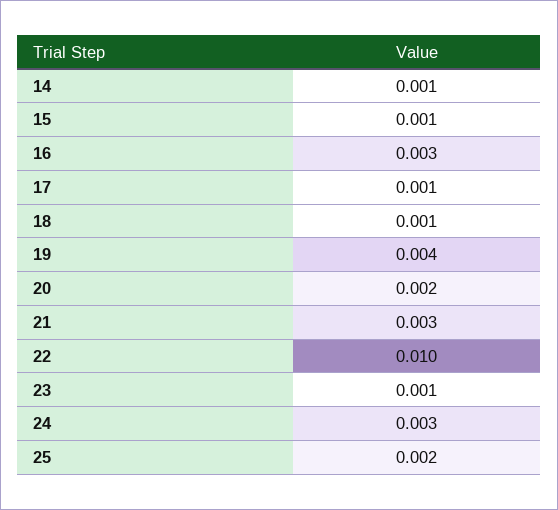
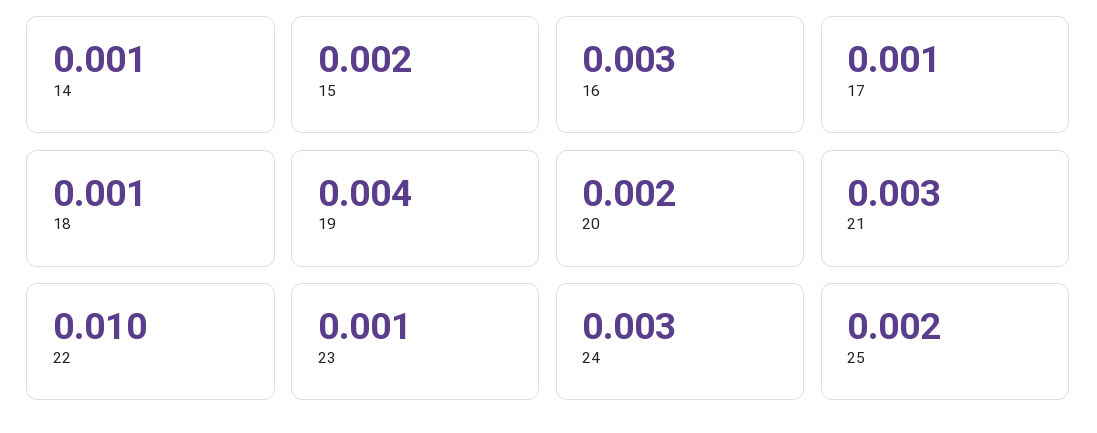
  {
    "14": 0.001,
-   "15": 0.001,
+   "15": 0.002,
    "16": 0.003,
    "17": 0.001,
    "18": 0.001,
    "19": 0.004,
    "20": 0.002,
    "21": 0.003,
    "22": 0.01,
    "23": 0.001,
    "24": 0.003,
    "25": 0.002
  }

